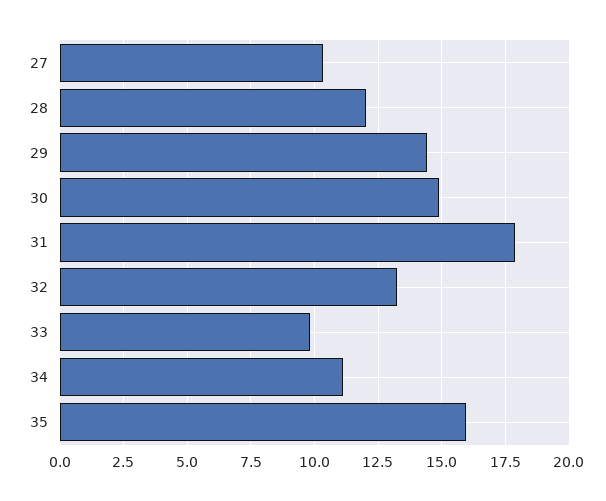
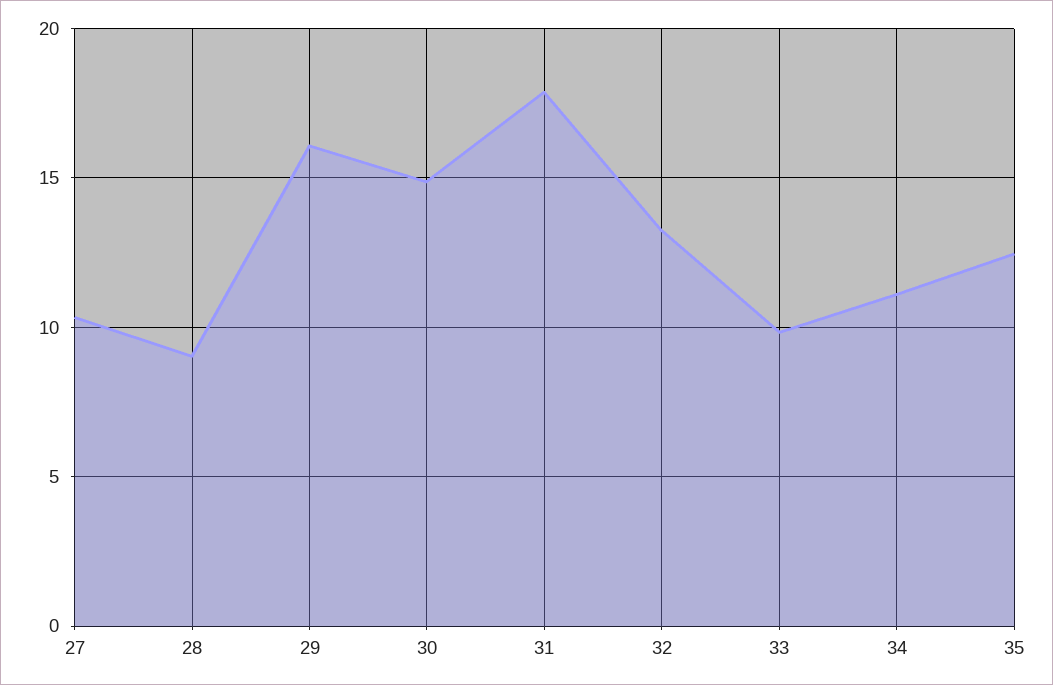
  {
    "27": 10.25,
-   "28": 12,
+   "28": 9,
-   "29": 14.5,
+   "29": 16,
    "30": 14.75,
    "31": 17.75,
    "32": 13.25,
    "33": 9.75,
    "34": 11,
-   "35": 16
+   "35": 12.5
  }

